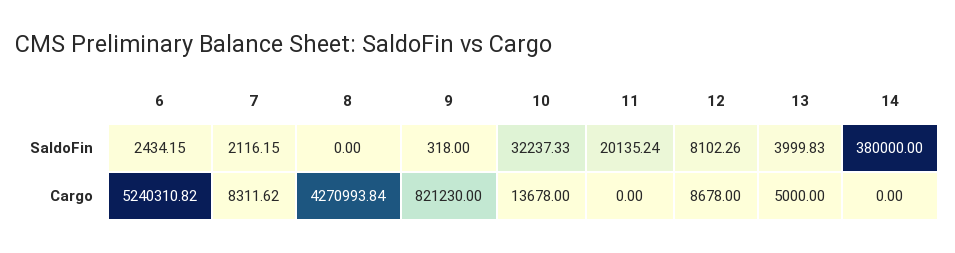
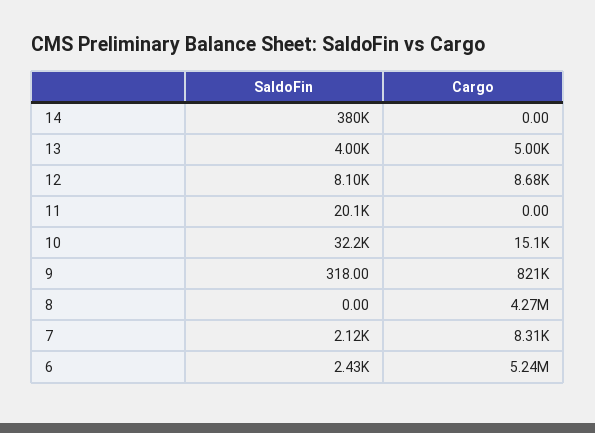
  {
    "6": {
      "SaldoFin": 2434.15,
      "Cargo": 5240310.82
    },
    "7": {
      "SaldoFin": 2116.15,
      "Cargo": 8311.62
    },
    "8": {
      "SaldoFin": 0,
      "Cargo": 4270993.84
    },
    "9": {
      "SaldoFin": 318,
      "Cargo": 821230
    },
    "10": {
      "SaldoFin": 32237.33,
-     "Cargo": 13678
+     "Cargo": 15100
    },
    "11": {
      "SaldoFin": 20135.24,
      "Cargo": 0
    },
    "12": {
      "SaldoFin": 8102.26,
      "Cargo": 8678
    },
    "13": {
      "SaldoFin": 3999.83,
      "Cargo": 5000
    },
    "14": {
      "SaldoFin": 380000,
      "Cargo": 0
    }
  }

